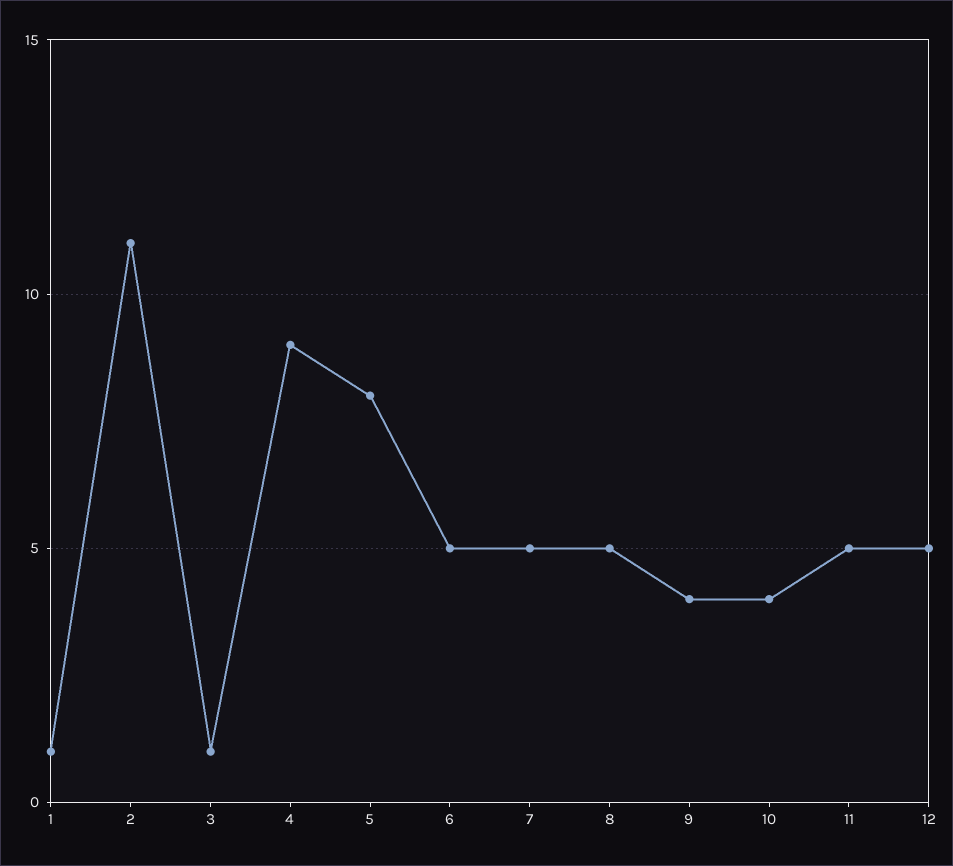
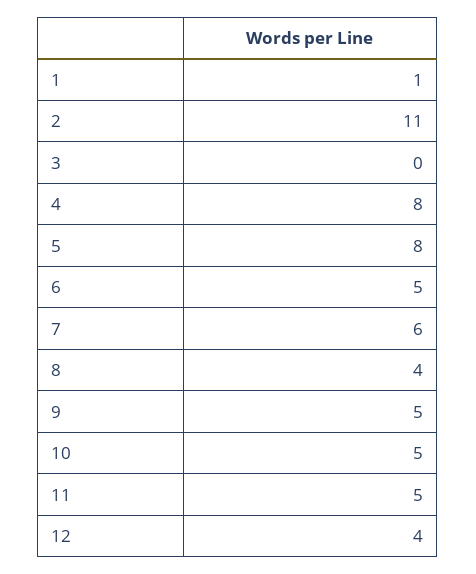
  {
    "1": 1,
    "2": 11,
-   "3": 1,
+   "3": 0,
-   "4": 9,
+   "4": 8,
    "5": 8,
    "6": 5,
-   "7": 5,
+   "7": 6,
-   "8": 5,
+   "8": 4,
-   "9": 4,
+   "9": 5,
-   "10": 4,
+   "10": 5,
    "11": 5,
-   "12": 5
+   "12": 4
  }

